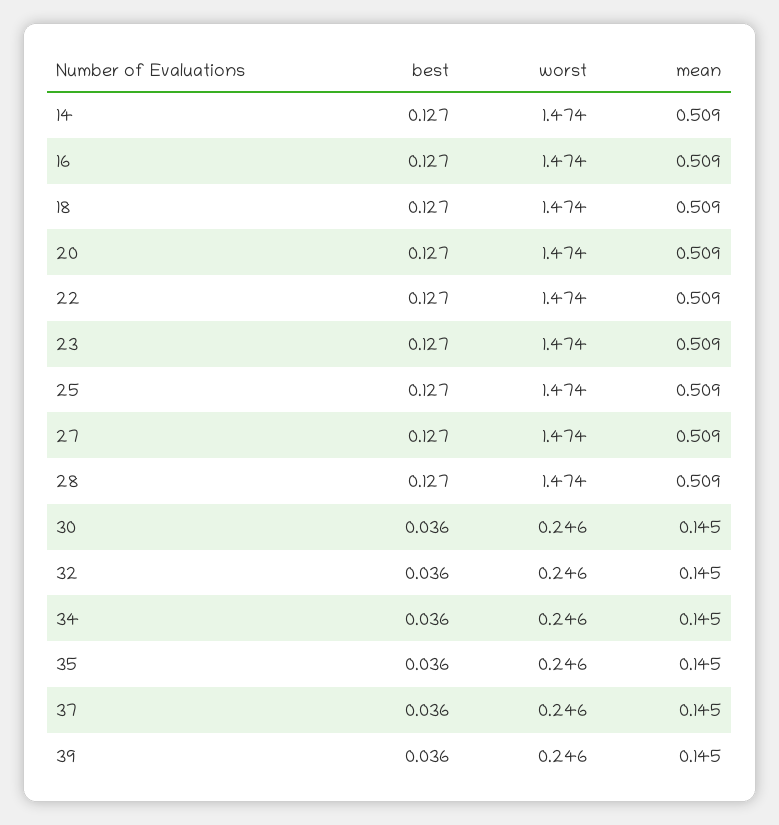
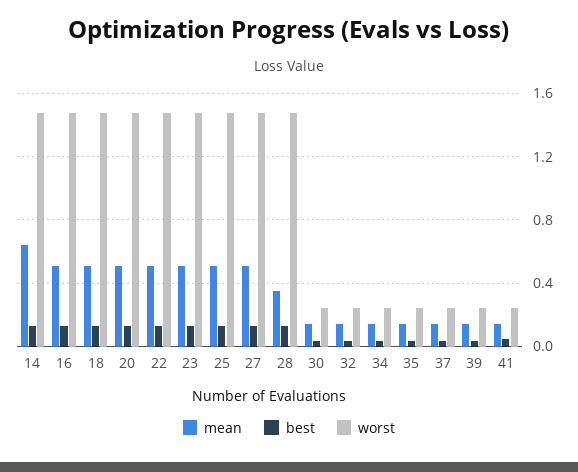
  {
    "best": {
      "14": 0.127,
      "16": 0.127,
      "18": 0.127,
      "20": 0.127,
      "22": 0.127,
      "23": 0.127,
      "25": 0.127,
      "27": 0.127,
      "28": 0.127,
      "30": 0.036,
      "32": 0.036,
      "34": 0.036,
      "35": 0.036,
      "37": 0.036,
-     "39": 0.036
+     "39": 0.036,
+     "41": 0.05
    },
    "worst": {
      "14": 1.474,
      "16": 1.474,
      "18": 1.474,
      "20": 1.474,
      "22": 1.474,
      "23": 1.474,
      "25": 1.474,
      "27": 1.474,
      "28": 1.474,
      "30": 0.246,
      "32": 0.246,
      "34": 0.246,
      "35": 0.246,
      "37": 0.246,
-     "39": 0.246
+     "39": 0.246,
+     "41": 0.25
    },
    "mean": {
-     "14": 0.509,
+     "14": 0.65,
      "16": 0.509,
      "18": 0.509,
      "20": 0.509,
      "22": 0.509,
      "23": 0.509,
      "25": 0.509,
      "27": 0.509,
-     "28": 0.509,
+     "28": 0.35,
      "30": 0.145,
      "32": 0.145,
      "34": 0.145,
      "35": 0.145,
      "37": 0.145,
-     "39": 0.145
+     "39": 0.145,
+     "41": 0.15
    }
  }

